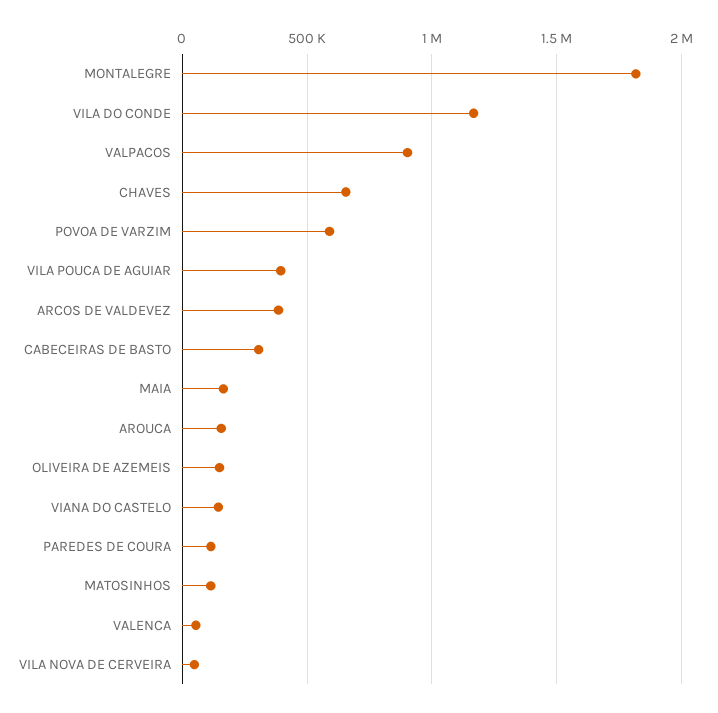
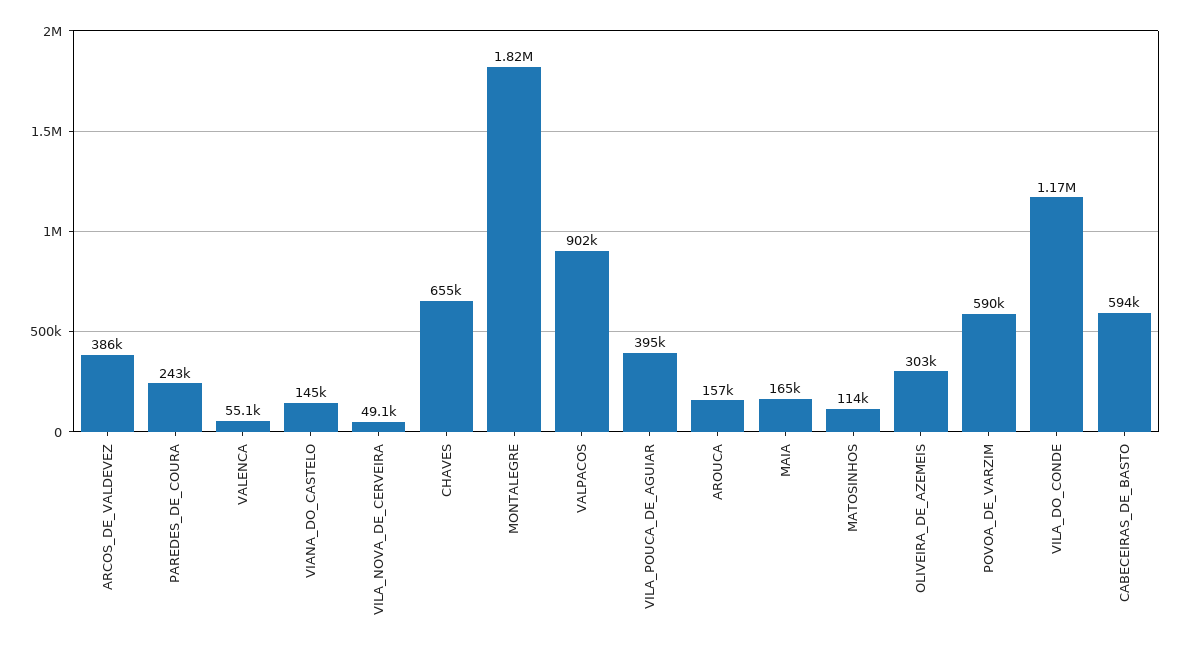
  {
    "MONTALEGRE": 1820000,
    "VILA DO CONDE": 1170000,
    "VALPACOS": 902000,
    "CHAVES": 655000,
    "POVOA DE VARZIM": 590000,
    "VILA POUCA DE AGUIAR": 395000,
    "ARCOS DE VALDEVEZ": 386000,
-   "CABECEIRAS DE BASTO": 300000,
+   "CABECEIRAS DE BASTO": 594000,
    "MAIA": 165000,
    "AROUCA": 157000,
-   "OLIVEIRA DE AZEMEIS": 150000,
+   "OLIVEIRA DE AZEMEIS": 303000,
    "VIANA DO CASTELO": 145000,
-   "PAREDES DE COURA": 100000,
+   "PAREDES DE COURA": 243000,
    "MATOSINHOS": 114000,
    "VALENCA": 55100,
    "VILA NOVA DE CERVEIRA": 49100
  }

